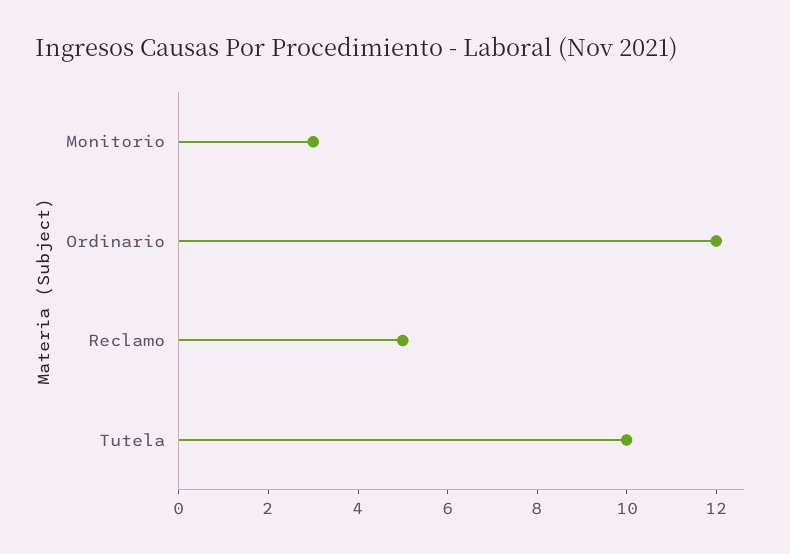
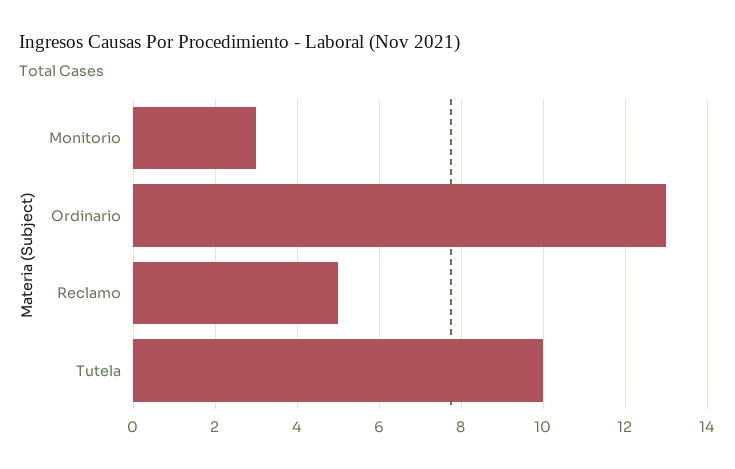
  {
    "Monitorio": 3,
-   "Ordinario": 12,
+   "Ordinario": 13,
    "Reclamo": 5,
    "Tutela": 10
  }

